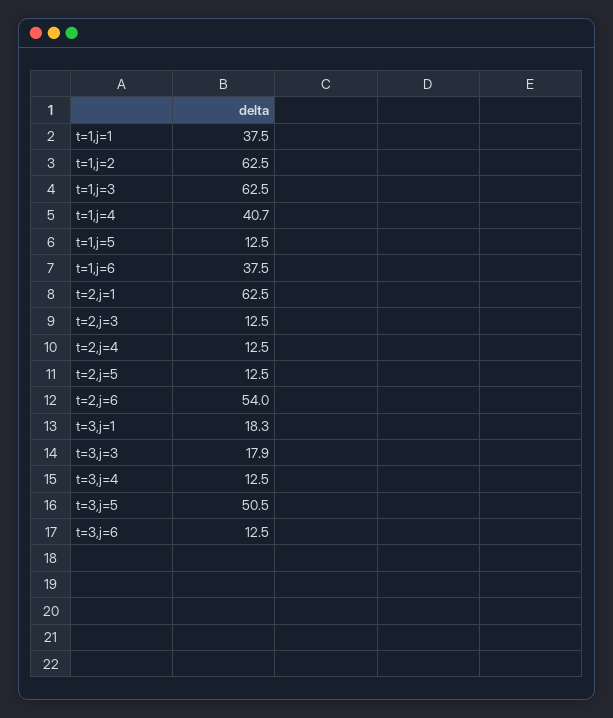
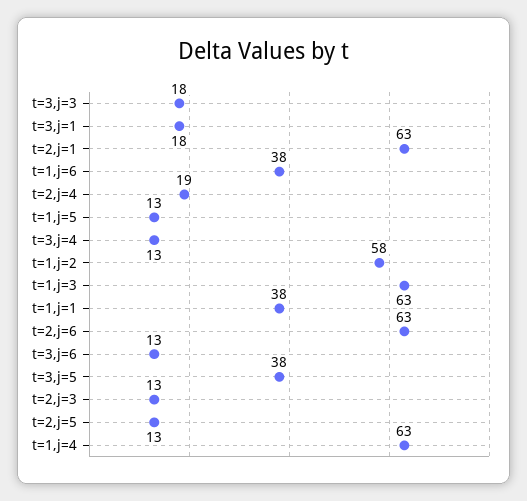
  {
    "t=1,j=1": 37.5,
-   "t=1,j=2": 62.5,
+   "t=1,j=2": 58,
    "t=1,j=3": 62.5,
-   "t=1,j=4": 40.7,
+   "t=1,j=4": 63,
    "t=1,j=5": 12.5,
    "t=1,j=6": 37.5,
    "t=2,j=1": 62.5,
    "t=2,j=3": 12.5,
-   "t=2,j=4": 12.5,
+   "t=2,j=4": 19,
    "t=2,j=5": 12.5,
-   "t=2,j=6": 54,
+   "t=2,j=6": 63,
    "t=3,j=1": 18.3,
    "t=3,j=3": 17.9,
    "t=3,j=4": 12.5,
-   "t=3,j=5": 50.5,
+   "t=3,j=5": 38,
    "t=3,j=6": 12.5
  }

